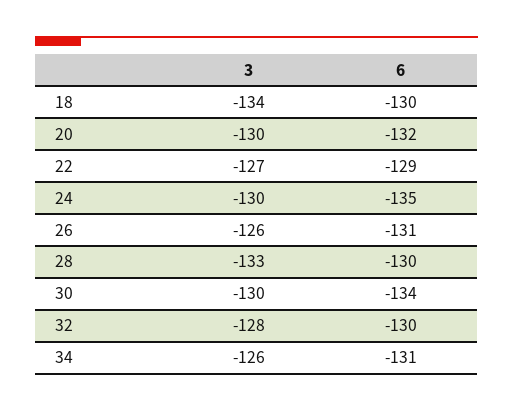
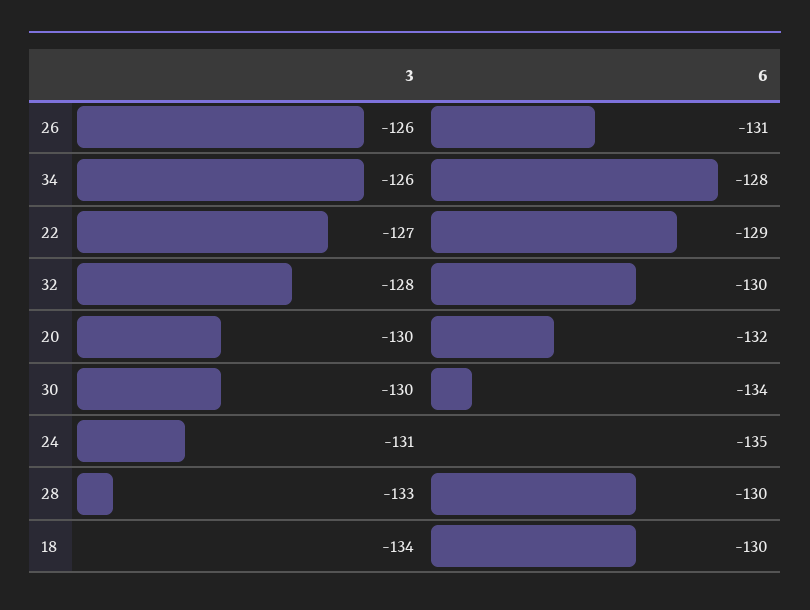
  {
    "3": {
      "18": -134,
      "20": -130,
      "22": -127,
-     "24": -130,
+     "24": -131,
      "26": -126,
      "28": -133,
      "30": -130,
      "32": -128,
      "34": -126
    },
    "6": {
      "18": -130,
      "20": -132,
      "22": -129,
      "24": -135,
      "26": -131,
      "28": -130,
      "30": -134,
      "32": -130,
-     "34": -131
+     "34": -128
    }
  }

